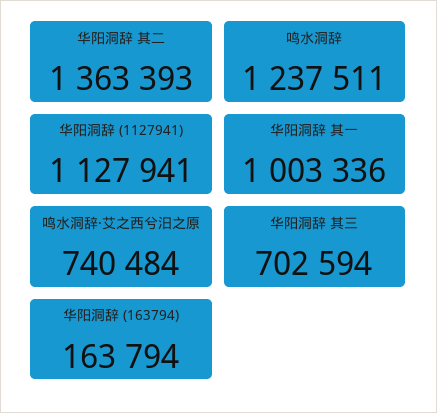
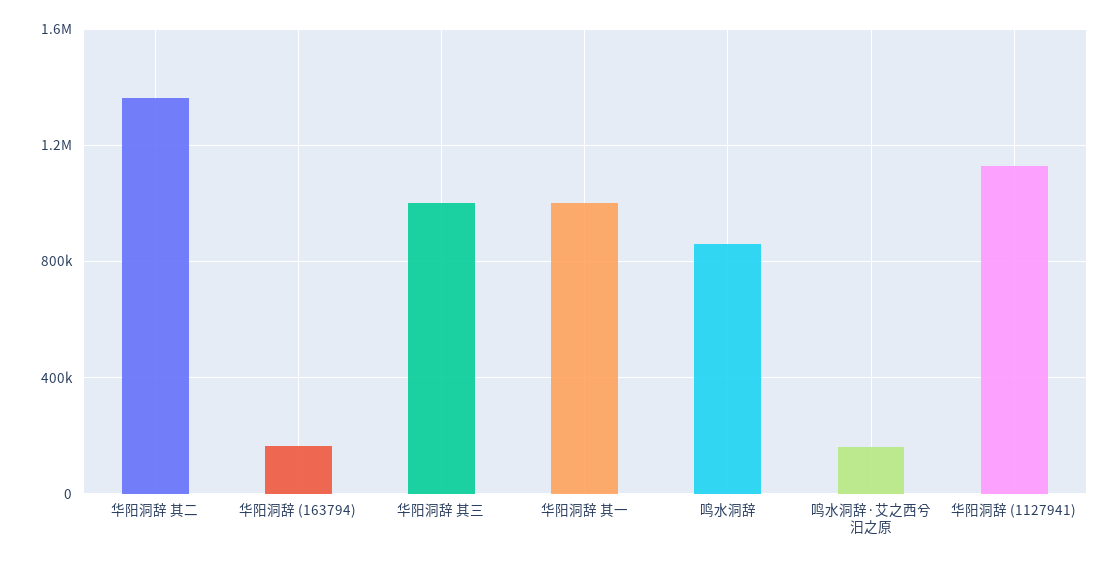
  {
    "华阳洞辞 其二": 1363393,
-   "鸣水洞辞": 1237511,
+   "鸣水洞辞": 850000,
    "华阳洞辞 (1127941)": 1127941,
    "华阳洞辞 其一": 1003336,
-   "鸣水洞辞·艾之西兮汨之原": 740484,
+   "鸣水洞辞·艾之西兮汨之原": 150000,
-   "华阳洞辞 其三": 702594,
+   "华阳洞辞 其三": 1000000,
    "华阳洞辞 (163794)": 163794
  }

